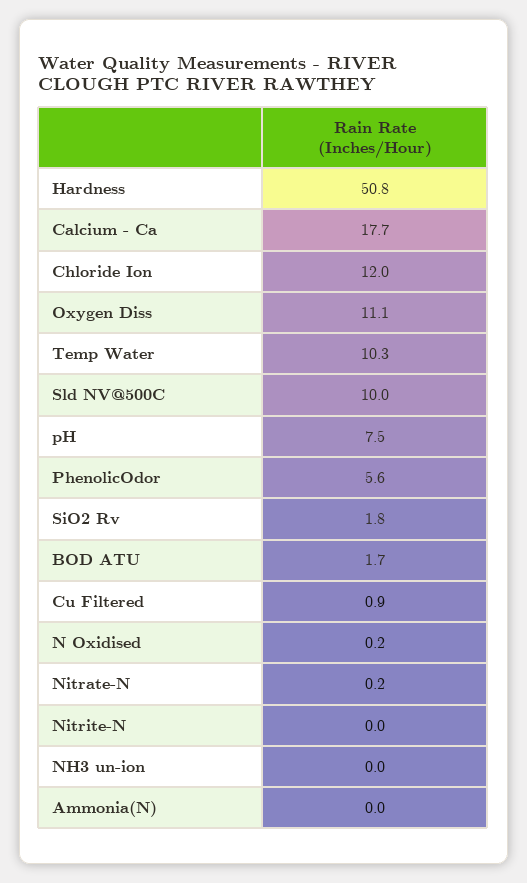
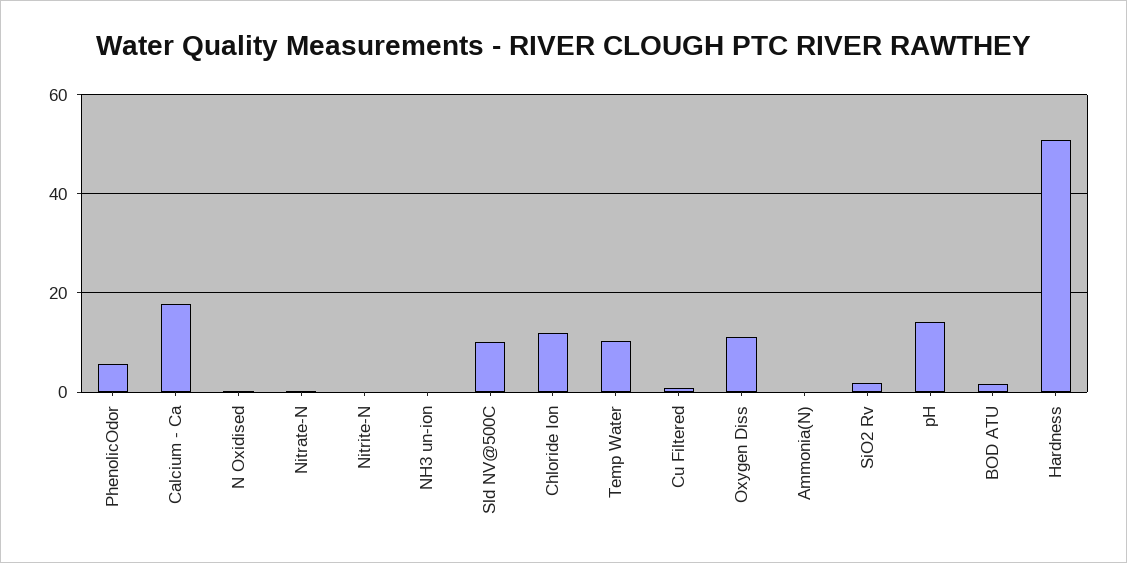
  {
    "Hardness": 50.8,
    "Calcium - Ca": 17.7,
    "Chloride Ion": 12,
    "Oxygen Diss": 11.1,
    "Temp Water": 10.3,
    "Sld NV@500C": 10,
-   "pH": 7.5,
+   "pH": 14,
    "PhenolicOdor": 5.6,
    "SiO2 Rv": 1.8,
    "BOD ATU": 1.7,
    "Cu Filtered": 0.9,
    "N Oxidised": 0.2,
    "Nitrate-N": 0.2,
    "Nitrite-N": 0,
    "NH3 un-ion": 0,
    "Ammonia(N)": 0
  }

